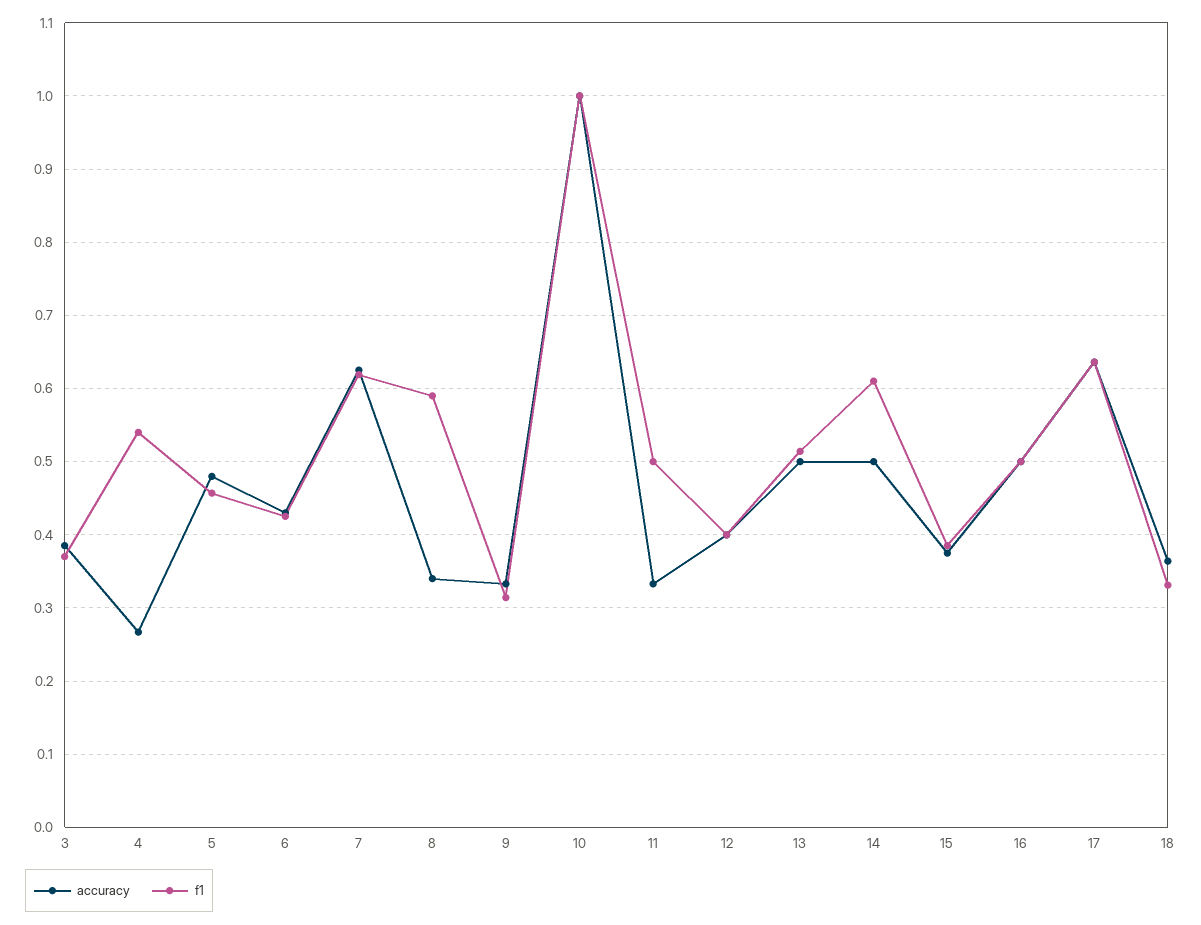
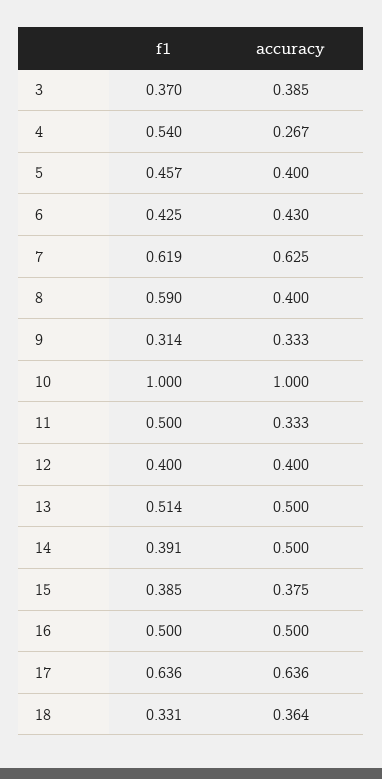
  {
    "accuracy": {
      "3": 0.385,
      "4": 0.267,
-     "5": 0.48,
+     "5": 0.4,
      "6": 0.43,
      "7": 0.625,
-     "8": 0.34,
+     "8": 0.4,
      "9": 0.333,
      "10": 1,
      "11": 0.333,
      "12": 0.4,
      "13": 0.5,
      "14": 0.5,
      "15": 0.375,
      "16": 0.5,
      "17": 0.636,
      "18": 0.364
    },
    "f1": {
      "3": 0.37,
      "4": 0.54,
      "5": 0.457,
      "6": 0.425,
      "7": 0.619,
      "8": 0.59,
      "9": 0.314,
      "10": 1,
      "11": 0.5,
      "12": 0.4,
      "13": 0.514,
-     "14": 0.61,
+     "14": 0.391,
      "15": 0.385,
      "16": 0.5,
      "17": 0.636,
      "18": 0.331
    }
  }

